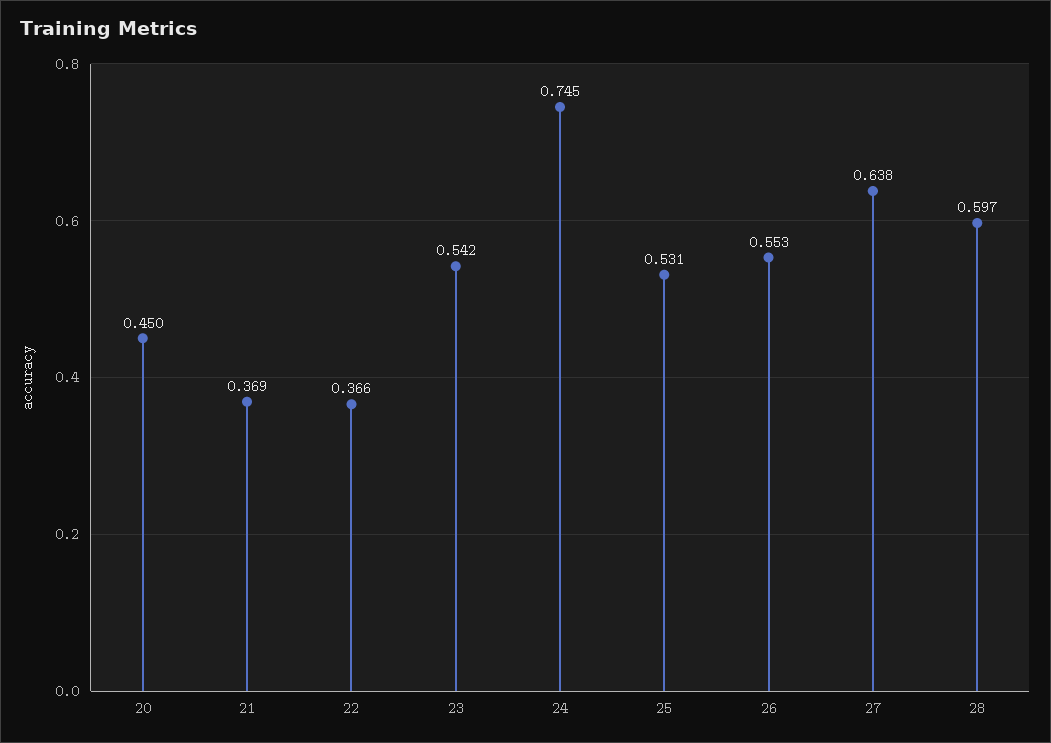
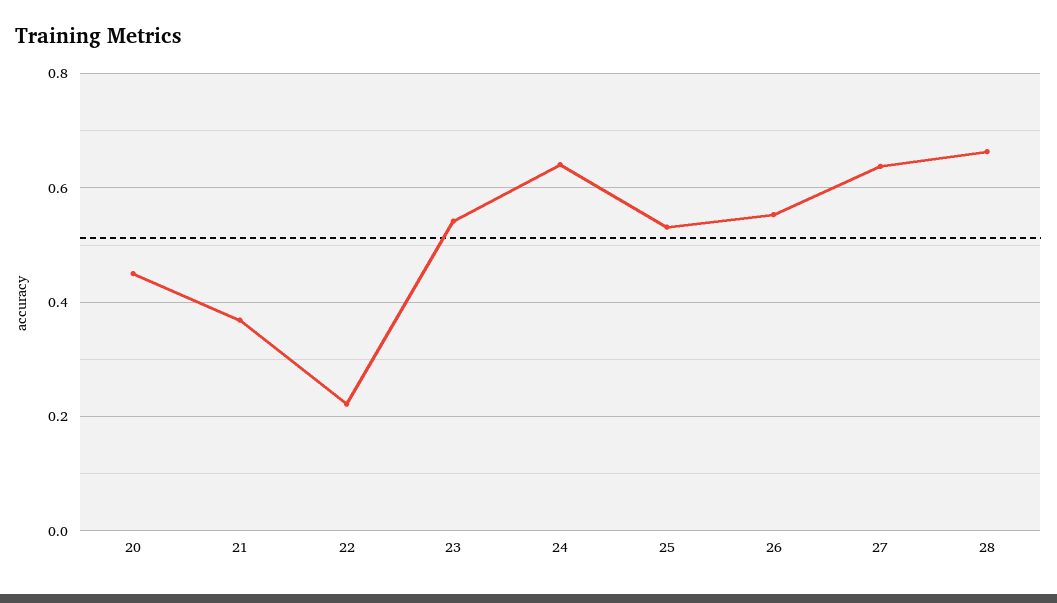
  {
    "20": 0.45,
    "21": 0.369,
-   "22": 0.366,
+   "22": 0.22,
    "23": 0.542,
-   "24": 0.745,
+   "24": 0.64,
    "25": 0.531,
    "26": 0.553,
    "27": 0.638,
-   "28": 0.597
+   "28": 0.66
  }

